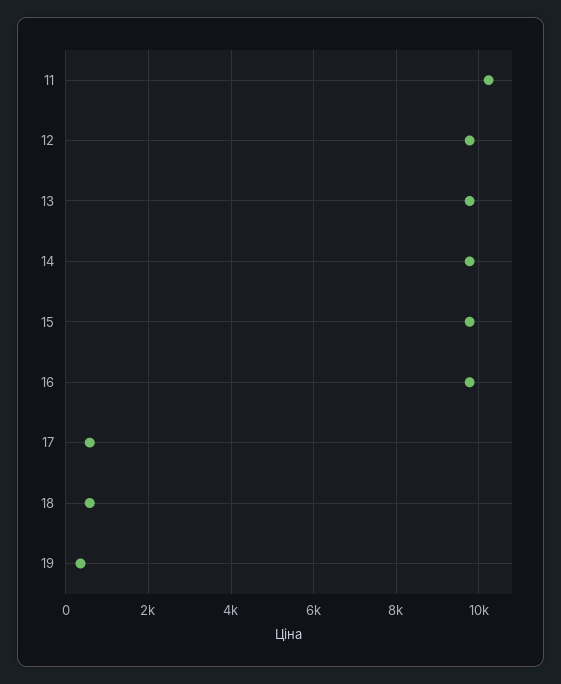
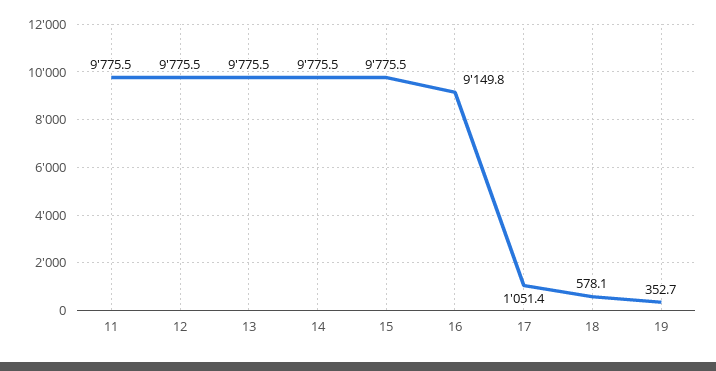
  {
-   "11": 10200,
+   "11": 9775.5,
    "12": 9775.5,
    "13": 9775.5,
    "14": 9775.5,
    "15": 9775.5,
-   "16": 9800,
+   "16": 9149.8,
-   "17": 600,
+   "17": 1051.4,
    "18": 578.1,
    "19": 352.7
  }

